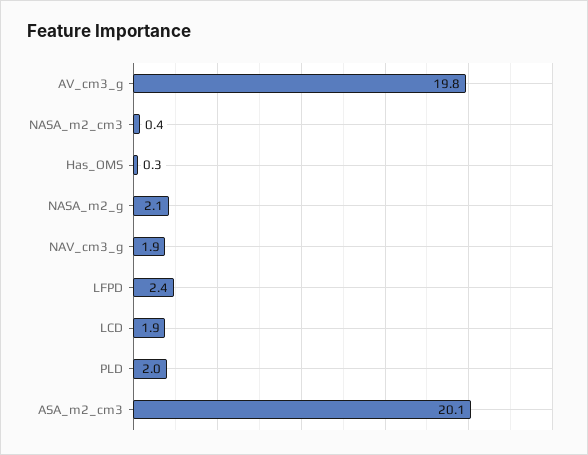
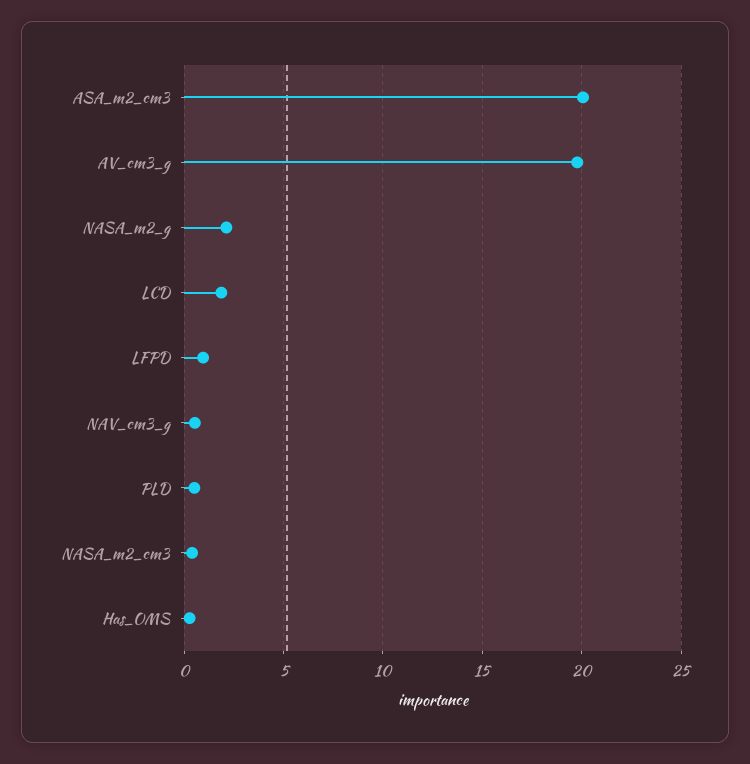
  {
    "AV_cm3_g": 19.8,
    "NASA_m2_cm3": 0.4,
    "Has_OMS": 0.3,
    "NASA_m2_g": 2.1,
-   "NAV_cm3_g": 1.9,
+   "NAV_cm3_g": 0.5,
-   "LFPD": 2.4,
+   "LFPD": 1,
    "LCD": 1.9,
-   "PLD": 2,
+   "PLD": 0.5,
    "ASA_m2_cm3": 20.1
  }

